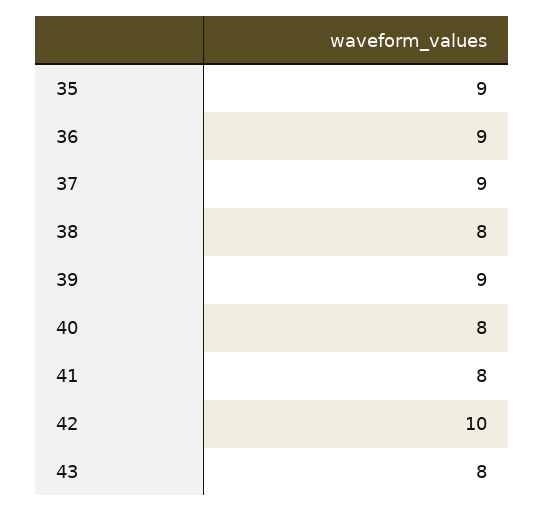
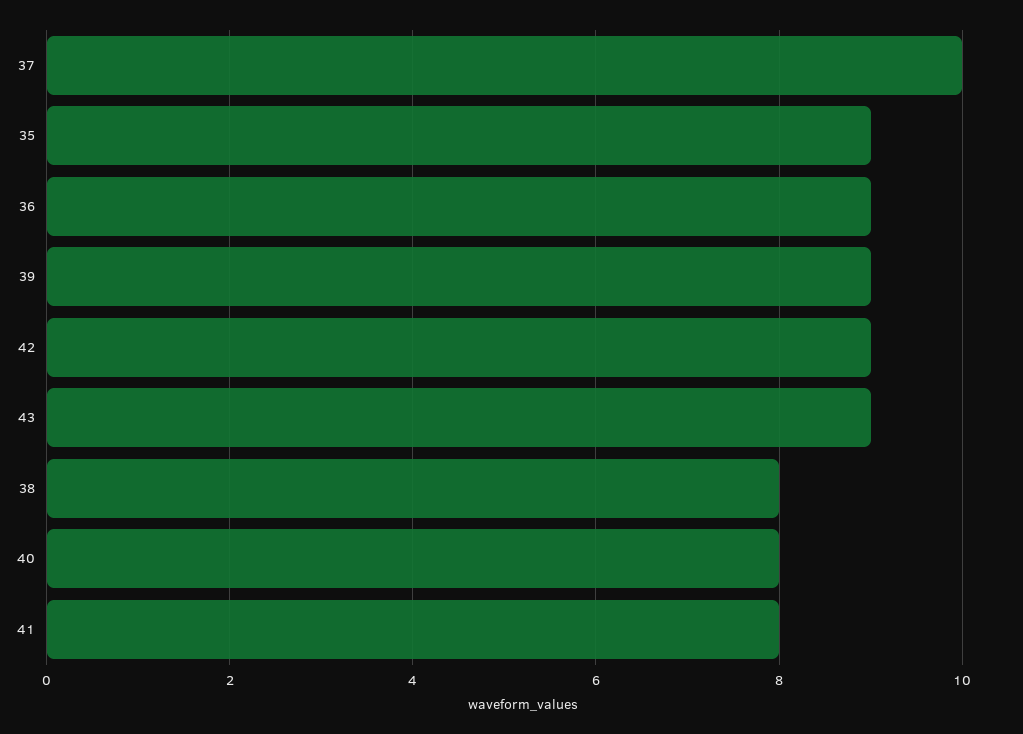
  {
    "35": 9,
    "36": 9,
-   "37": 9,
+   "37": 10,
    "38": 8,
    "39": 9,
    "40": 8,
    "41": 8,
-   "42": 10,
+   "42": 9,
-   "43": 8
+   "43": 9
  }

